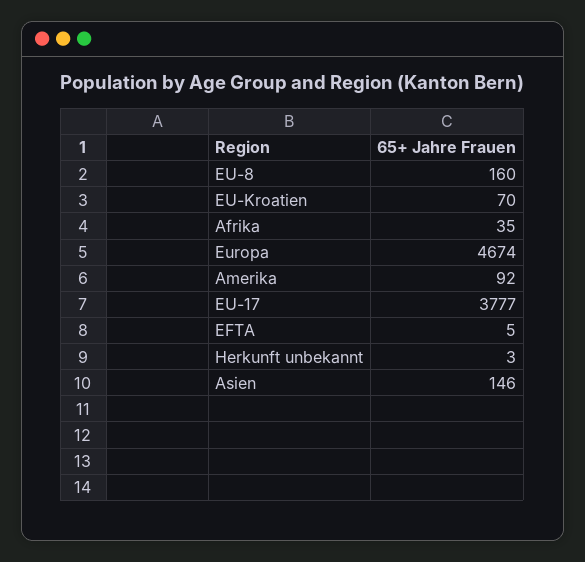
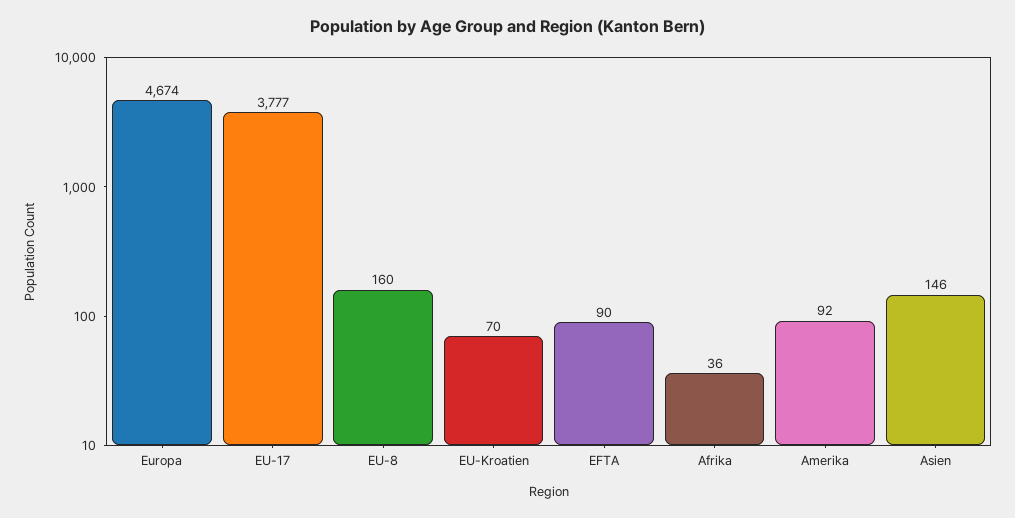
  {
    "EU-8": 160,
    "EU-Kroatien": 70,
-   "Afrika": 35,
+   "Afrika": 36,
    "Europa": 4674,
    "Amerika": 92,
    "EU-17": 3777,
-   "EFTA": 5,
+   "EFTA": 90,
-   "Herkunft unbekannt": 3,
    "Asien": 146
  }

